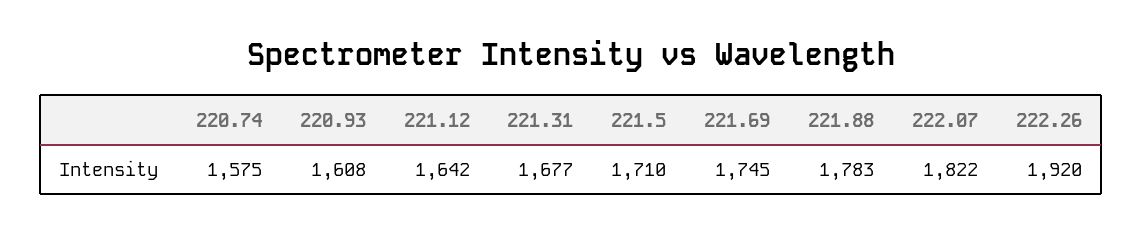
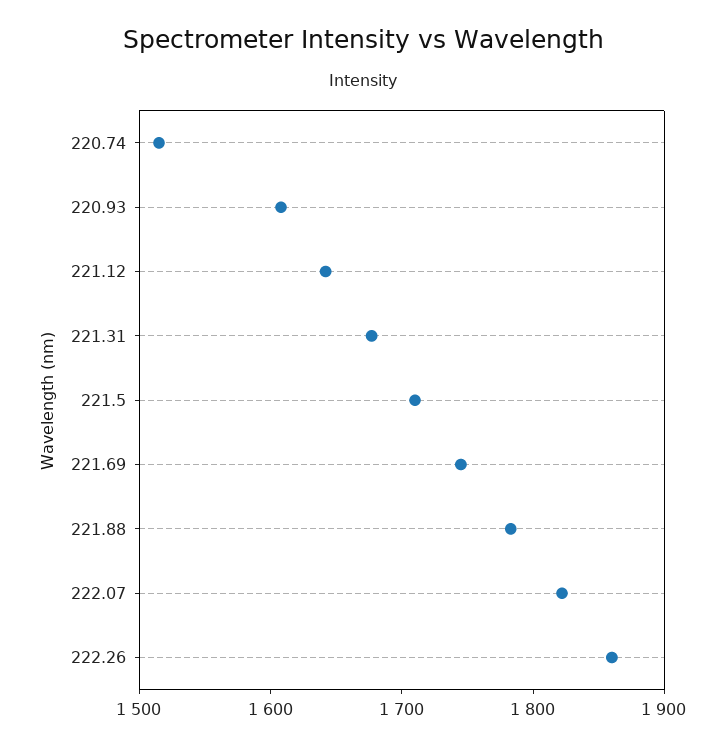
  {
-   "220.74": 1575,
+   "220.74": 1520,
    "220.93": 1608,
    "221.12": 1642,
    "221.31": 1677,
    "221.5": 1710,
    "221.69": 1745,
    "221.88": 1783,
    "222.07": 1822,
-   "222.26": 1920
+   "222.26": 1860
  }

